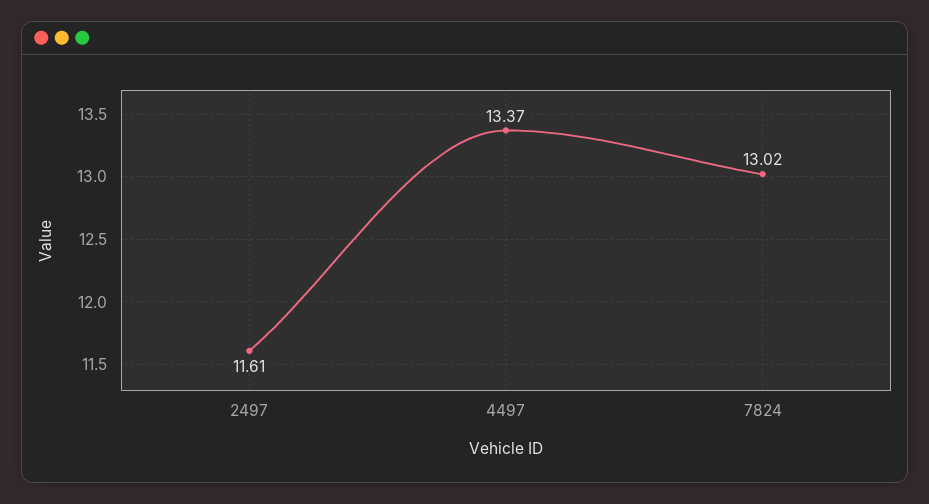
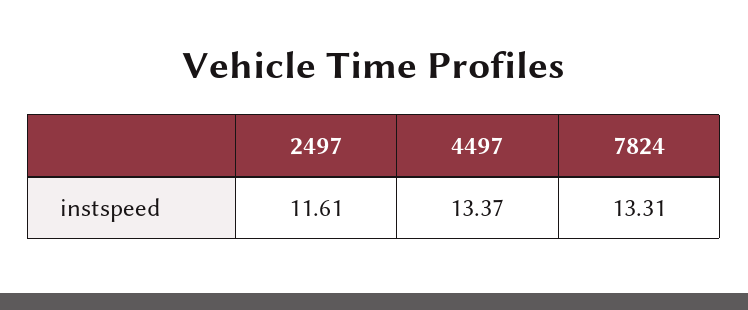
  {
    "2497": 11.61,
    "4497": 13.37,
-   "7824": 13.02
+   "7824": 13.31
  }

